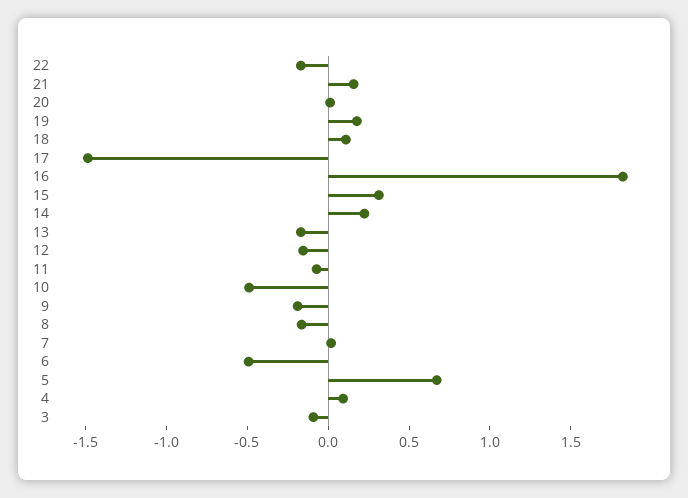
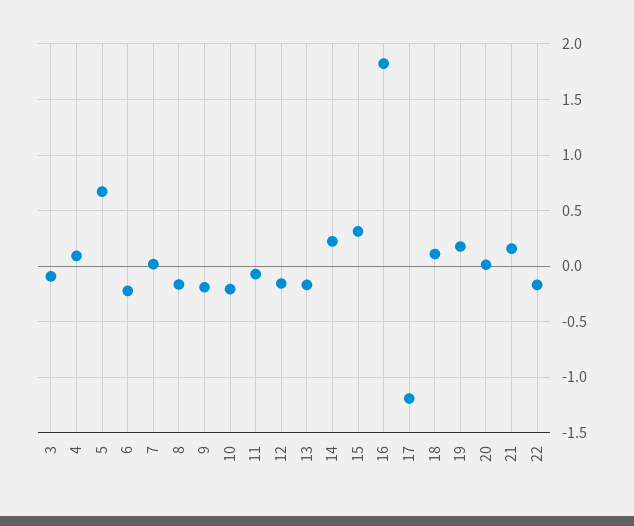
  {
    "22": -0.2,
    "21": 0.2,
    "20": 0,
    "19": 0.2,
    "18": 0.1,
-   "17": -1.5,
+   "17": -1.2,
    "16": 1.8,
    "15": 0.3,
    "14": 0.2,
    "13": -0.2,
    "12": -0.2,
    "11": -0.1,
-   "10": -0.5,
+   "10": -0.2,
    "9": -0.2,
    "8": -0.2,
    "7": 0,
-   "6": -0.5,
+   "6": -0.2,
    "5": 0.7,
    "4": 0.1,
    "3": -0.1
  }

